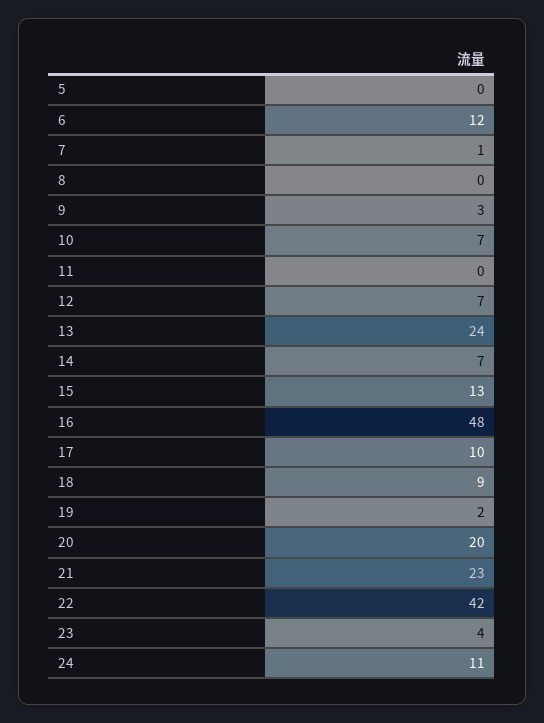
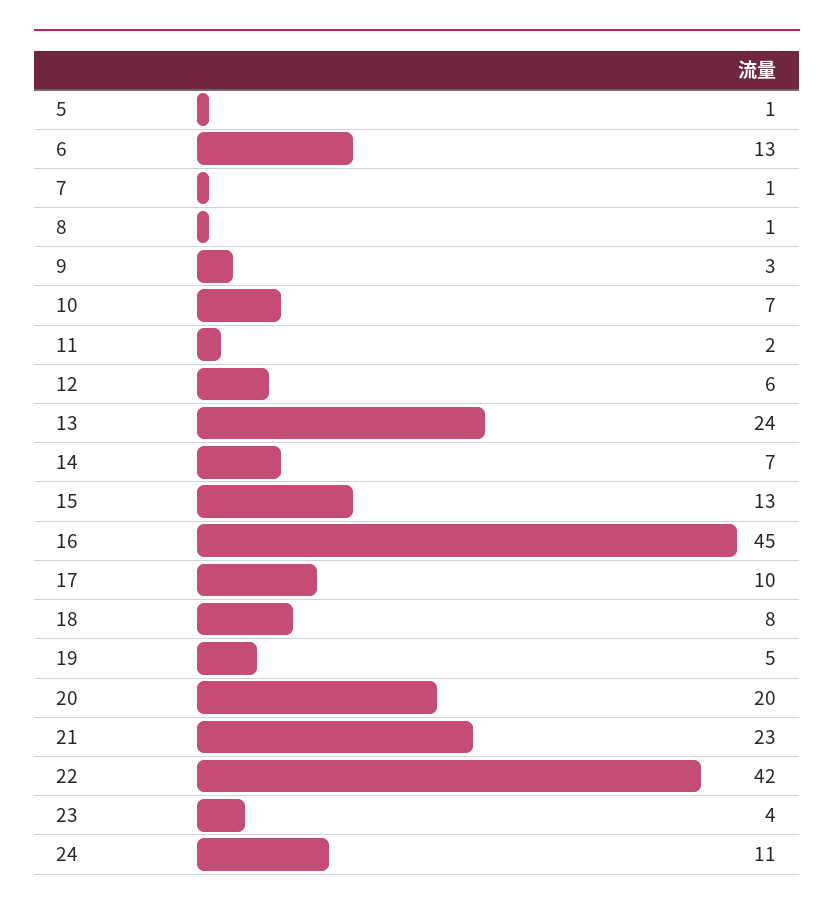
  {
-   "5": 0,
+   "5": 1,
-   "6": 12,
+   "6": 13,
    "7": 1,
-   "8": 0,
+   "8": 1,
    "9": 3,
    "10": 7,
-   "11": 0,
+   "11": 2,
-   "12": 7,
+   "12": 6,
    "13": 24,
    "14": 7,
    "15": 13,
-   "16": 48,
+   "16": 45,
    "17": 10,
-   "18": 9,
+   "18": 8,
-   "19": 2,
+   "19": 5,
    "20": 20,
    "21": 23,
    "22": 42,
    "23": 4,
    "24": 11
  }

